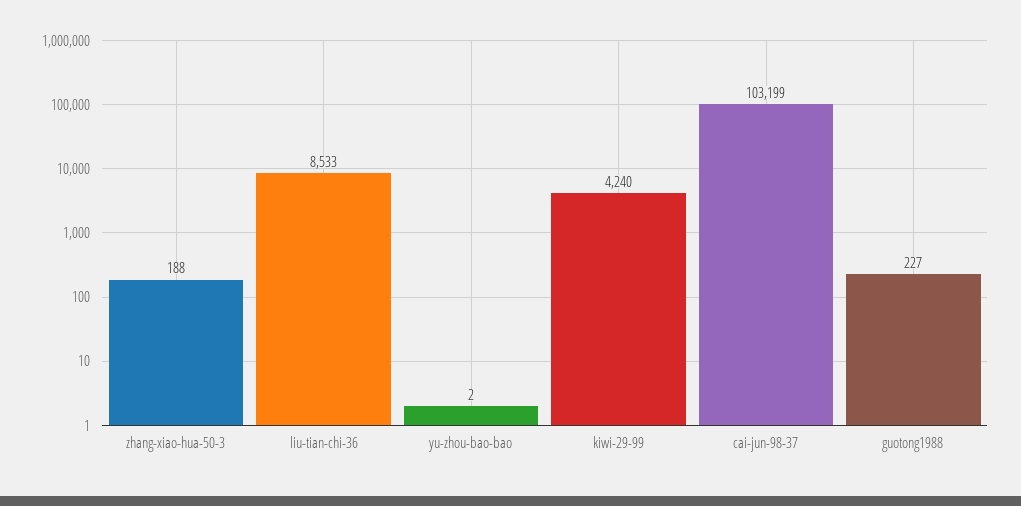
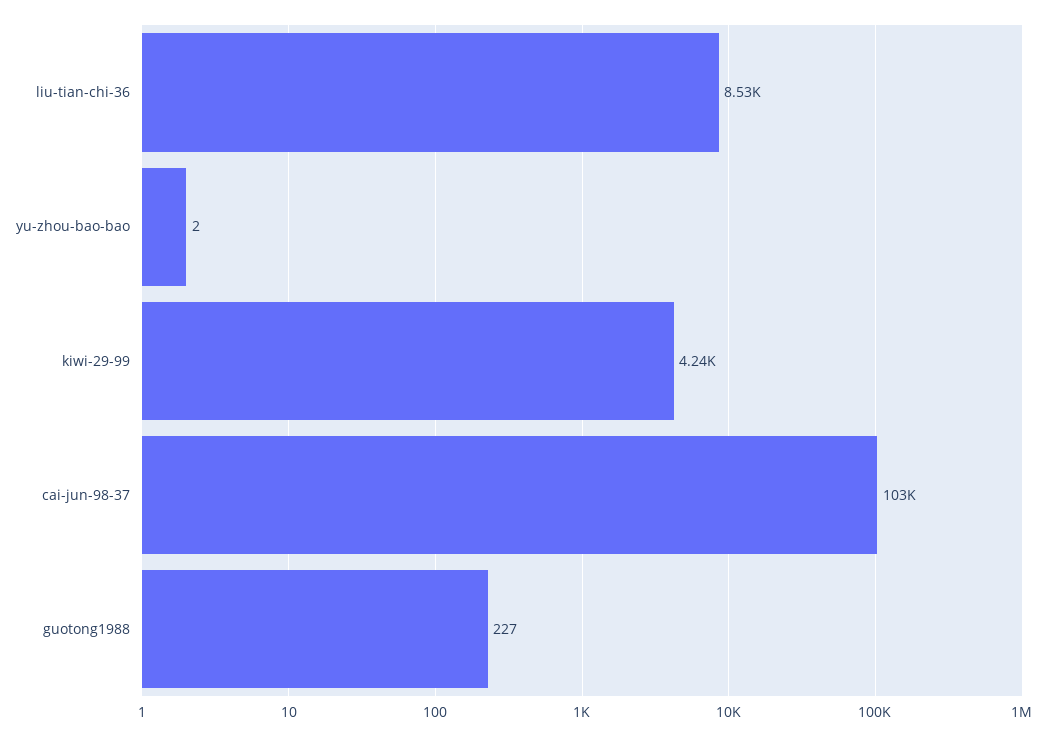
  {
-   "zhang-xiao-hua-50-3": 188,
    "liu-tian-chi-36": 8533,
    "yu-zhou-bao-bao": 2,
    "kiwi-29-99": 4240,
    "cai-jun-98-37": 103199,
    "guotong1988": 227
  }

